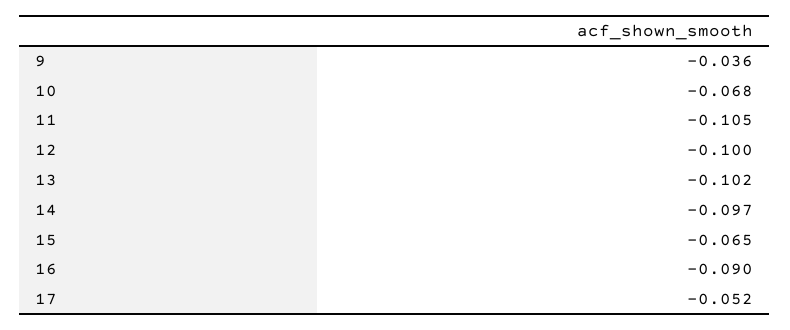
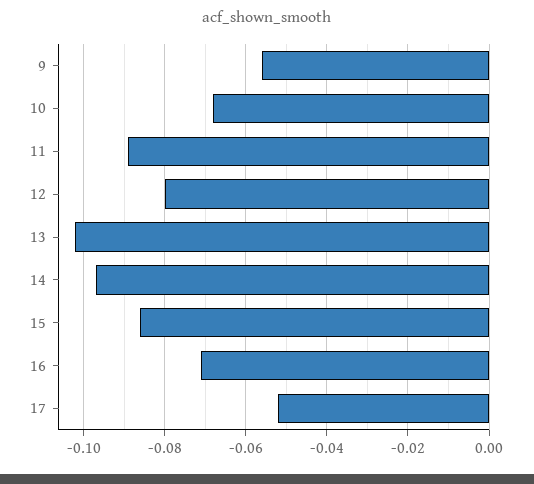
  {
-   "9": -0.036,
+   "9": -0.055,
    "10": -0.068,
-   "11": -0.105,
+   "11": -0.09,
-   "12": -0.1,
+   "12": -0.08,
    "13": -0.102,
    "14": -0.097,
-   "15": -0.065,
+   "15": -0.085,
-   "16": -0.09,
+   "16": -0.07,
    "17": -0.052
  }

